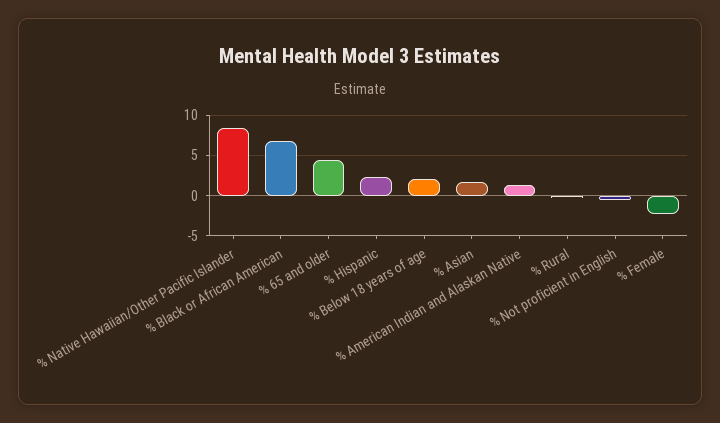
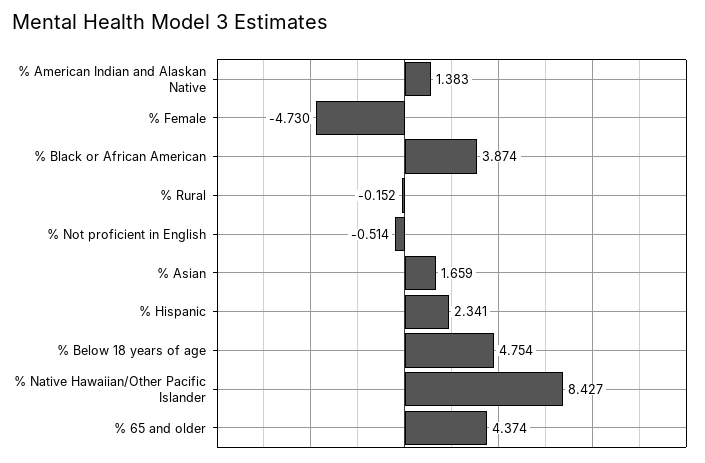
  {
    "% Native Hawaiian/Other Pacific Islander": 8.427,
-   "% Black or African American": 7,
+   "% Black or African American": 3.874,
    "% 65 and older": 4.374,
    "% Hispanic": 2.341,
-   "% Below 18 years of age": 2,
+   "% Below 18 years of age": 4.754,
    "% Asian": 1.659,
    "% American Indian and Alaskan Native": 1.383,
    "% Rural": -0.152,
    "% Not proficient in English": -0.514,
-   "% Female": -2
+   "% Female": -4.73
  }

